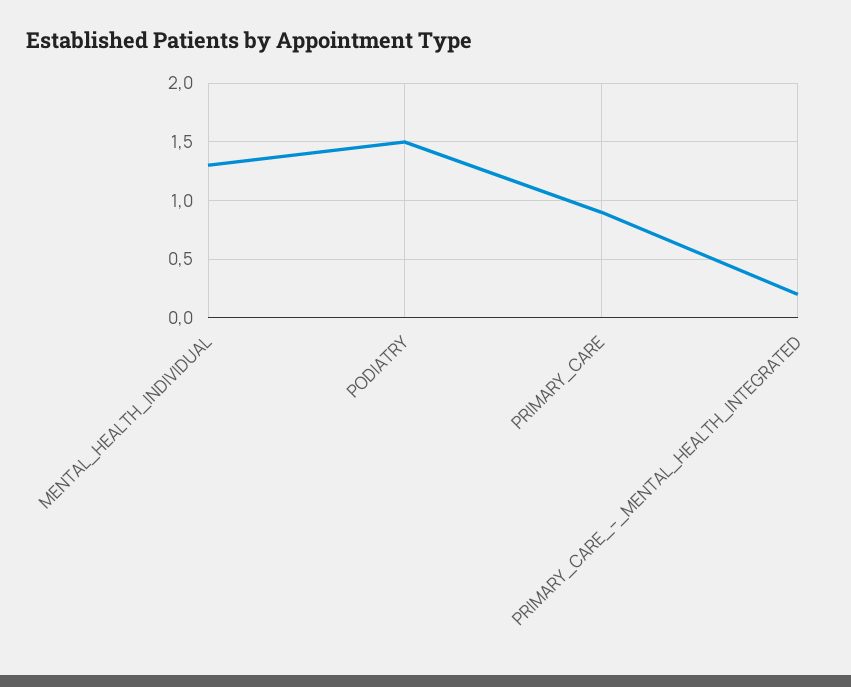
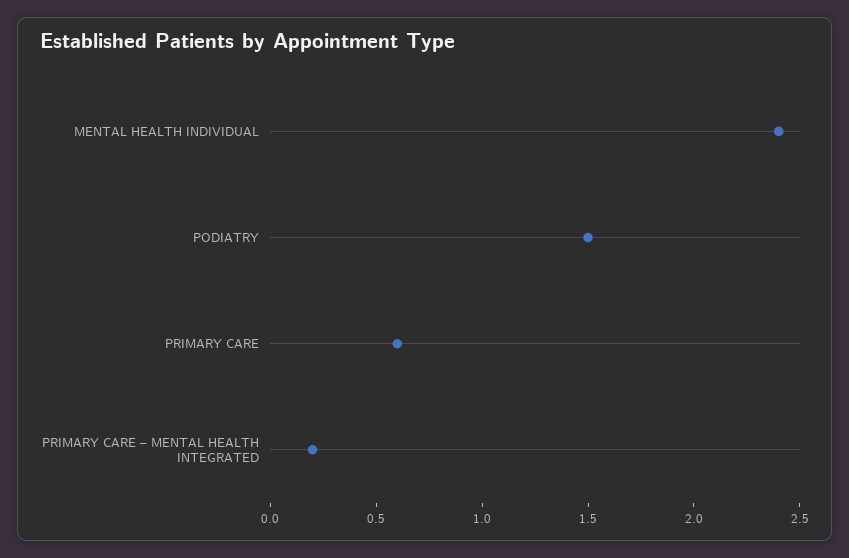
  {
-   "MENTAL_HEALTH_INDIVIDUAL": 1.3,
+   "MENTAL_HEALTH_INDIVIDUAL": 2.4,
    "PODIATRY": 1.5,
-   "PRIMARY_CARE": 0.9,
+   "PRIMARY_CARE": 0.6,
    "PRIMARY_CARE_–_MENTAL_HEALTH_INTEGRATED": 0.2
  }

